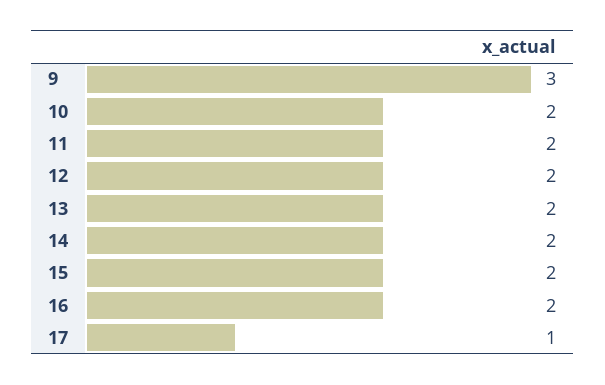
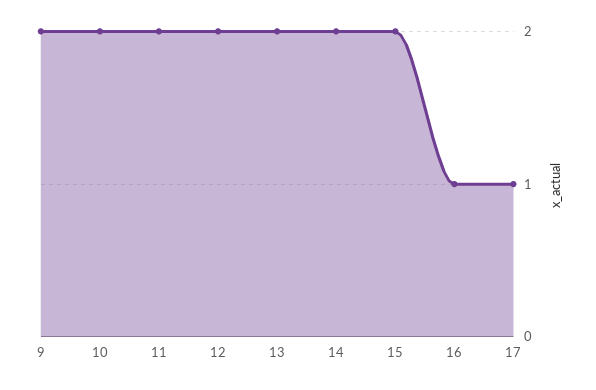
  {
-   "9": 3,
+   "9": 2,
    "10": 2,
    "11": 2,
    "12": 2,
    "13": 2,
    "14": 2,
    "15": 2,
-   "16": 2,
+   "16": 1,
    "17": 1
  }

